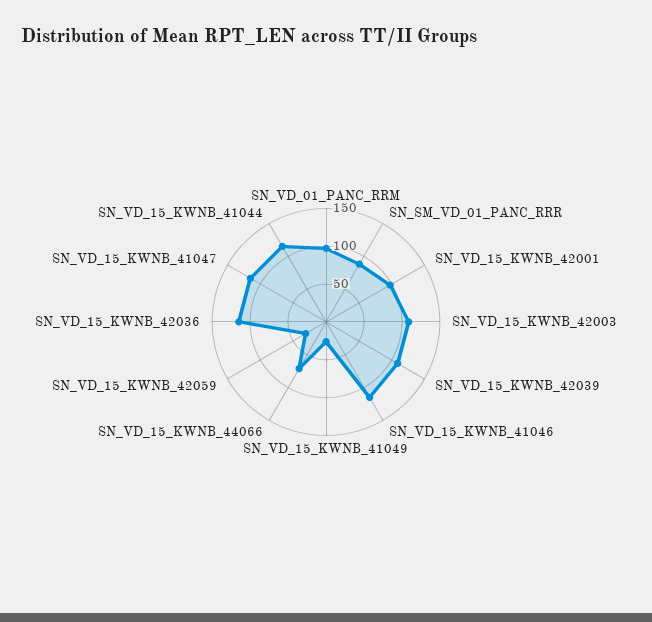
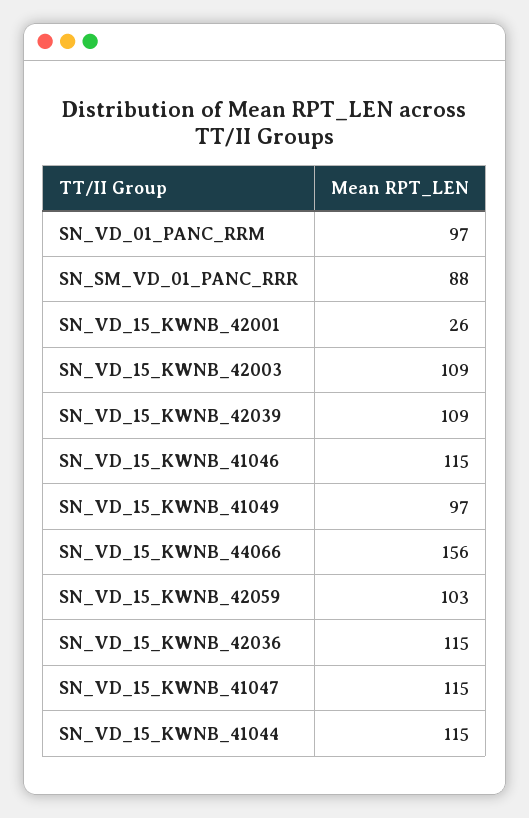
  {
    "SN_VD_01_PANC_RRM": 97,
    "SN_SM_VD_01_PANC_RRR": 88,
-   "SN_VD_15_KWNB_42001": 100,
+   "SN_VD_15_KWNB_42001": 26,
    "SN_VD_15_KWNB_42003": 109,
    "SN_VD_15_KWNB_42039": 109,
    "SN_VD_15_KWNB_41046": 115,
-   "SN_VD_15_KWNB_41049": 25,
+   "SN_VD_15_KWNB_41049": 97,
-   "SN_VD_15_KWNB_44066": 75,
+   "SN_VD_15_KWNB_44066": 156,
-   "SN_VD_15_KWNB_42059": 25,
+   "SN_VD_15_KWNB_42059": 103,
    "SN_VD_15_KWNB_42036": 115,
    "SN_VD_15_KWNB_41047": 115,
    "SN_VD_15_KWNB_41044": 115
  }

